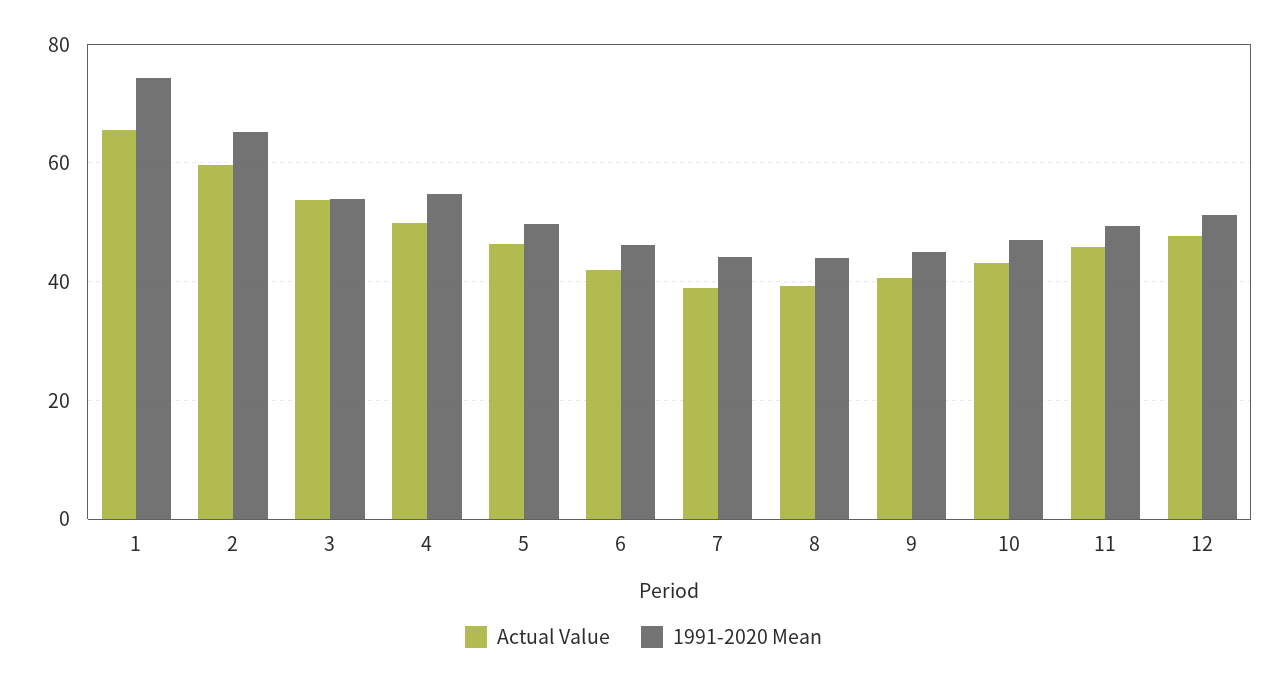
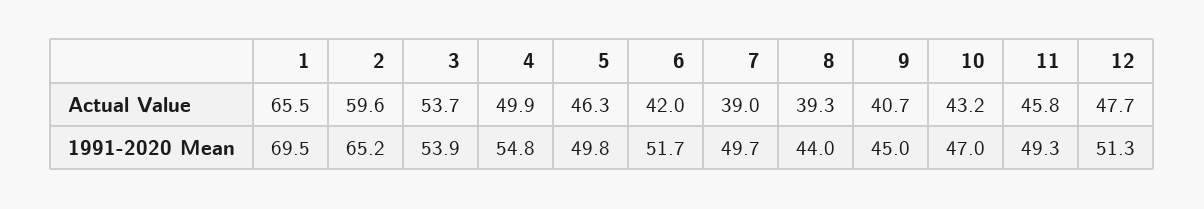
  {
    "Actual Value": {
      "1": 65.5,
      "2": 59.6,
      "3": 53.7,
      "4": 49.9,
      "5": 46.3,
      "6": 42,
      "7": 39,
      "8": 39.3,
      "9": 40.7,
      "10": 43.2,
      "11": 45.8,
      "12": 47.7
    },
    "1991-2020 Mean": {
-     "1": 74,
+     "1": 69.5,
      "2": 65.2,
      "3": 53.9,
      "4": 54.8,
      "5": 49.8,
-     "6": 46,
+     "6": 51.7,
-     "7": 44,
+     "7": 49.7,
      "8": 44,
      "9": 45,
      "10": 47,
      "11": 49.3,
      "12": 51.3
    }
  }

